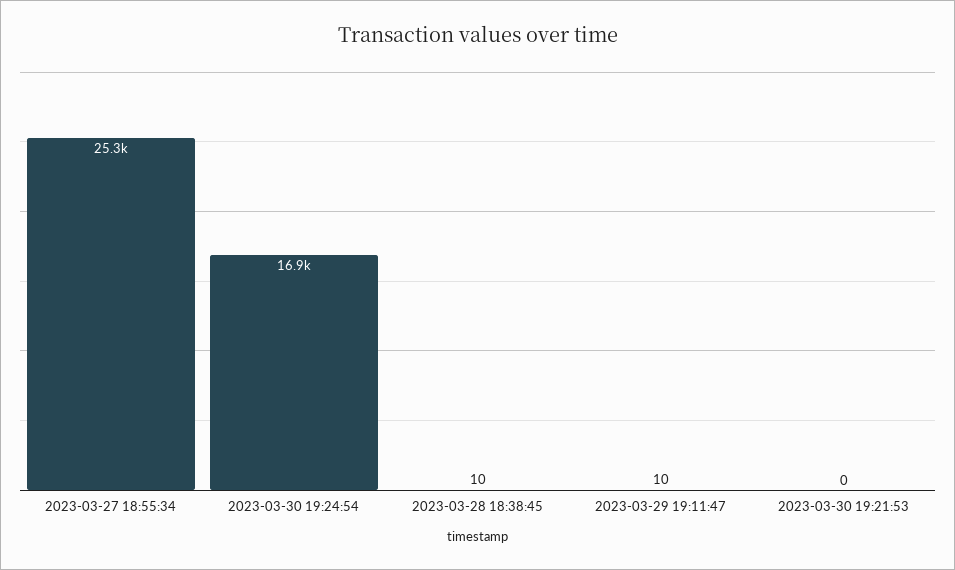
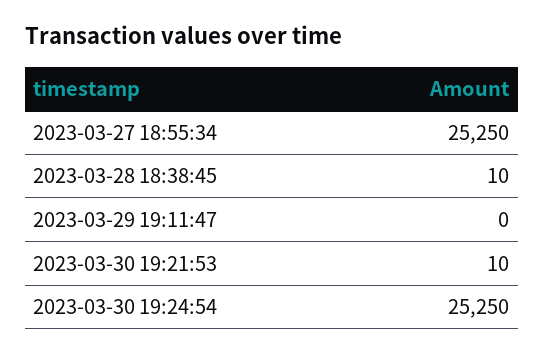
  {
    "2023-03-27 18:55:34": 25250,
-   "2023-03-30 19:24:54": 16900,
+   "2023-03-30 19:24:54": 25250,
    "2023-03-28 18:38:45": 10,
-   "2023-03-29 19:11:47": 10,
+   "2023-03-29 19:11:47": 0,
-   "2023-03-30 19:21:53": 0
+   "2023-03-30 19:21:53": 10
  }

